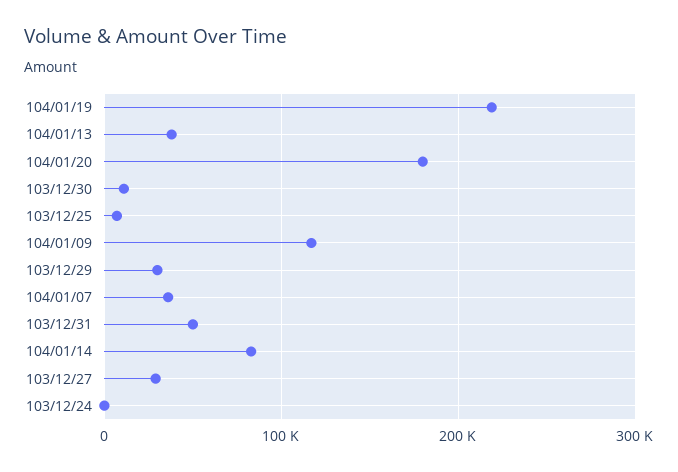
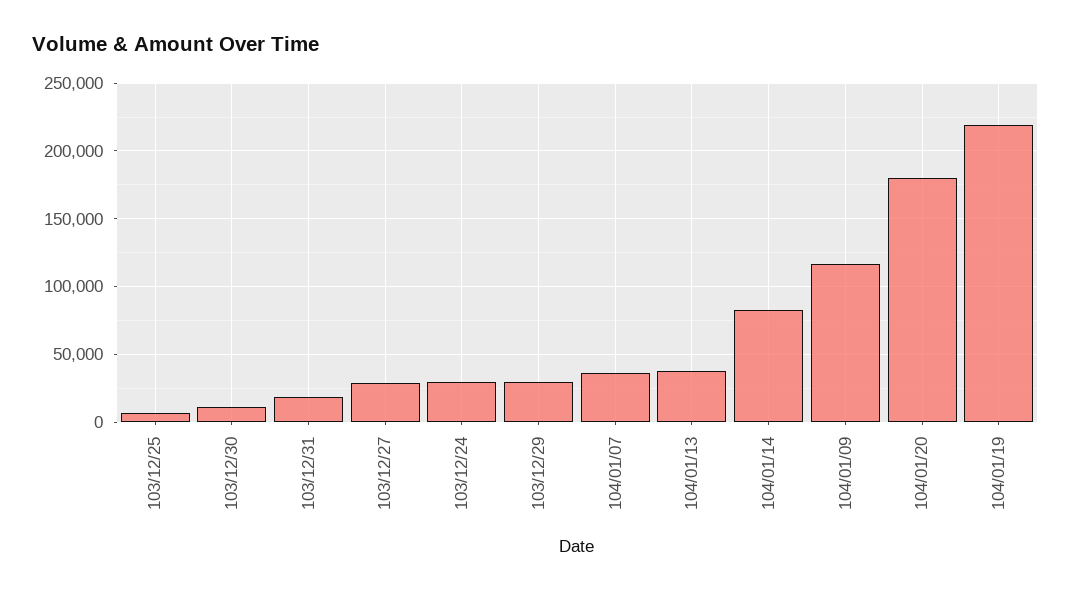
  {
    "104/01/19": 220000,
    "104/01/13": 40000,
    "104/01/20": 180000,
    "103/12/30": 10000,
    "103/12/25": 5000,
    "104/01/09": 115000,
    "103/12/29": 30000,
    "104/01/07": 35000,
-   "103/12/31": 50000,
+   "103/12/31": 20000,
    "104/01/14": 85000,
    "103/12/27": 30000,
-   "103/12/24": 0
+   "103/12/24": 30000
  }

